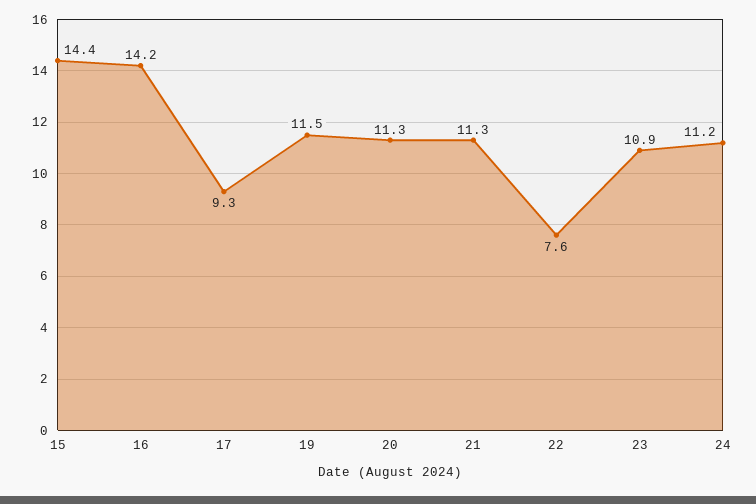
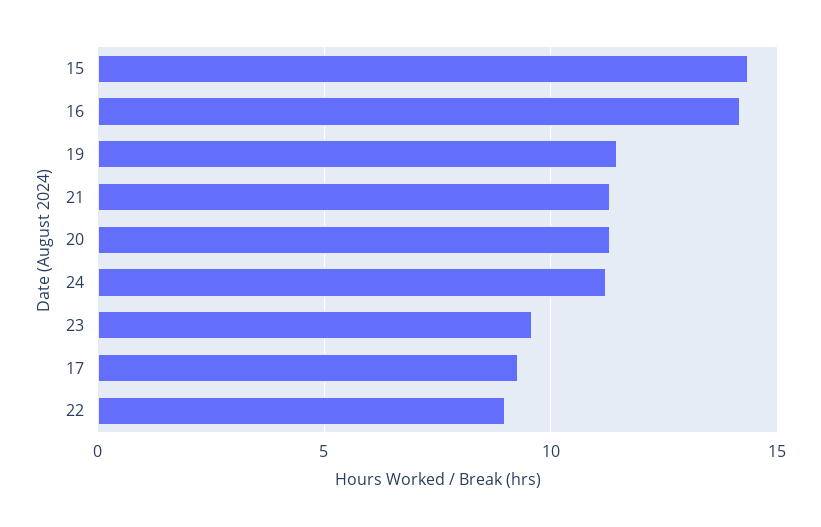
  {
    "15": 14.4,
    "16": 14.2,
    "17": 9.3,
    "19": 11.5,
    "20": 11.3,
    "21": 11.3,
-   "22": 7.6,
+   "22": 9,
-   "23": 10.9,
+   "23": 9.5,
    "24": 11.2
  }

